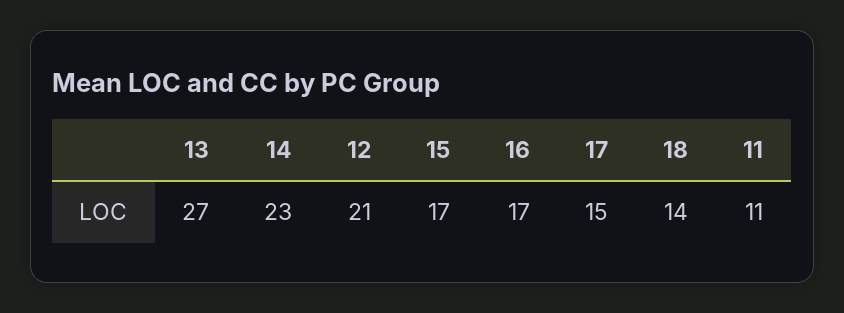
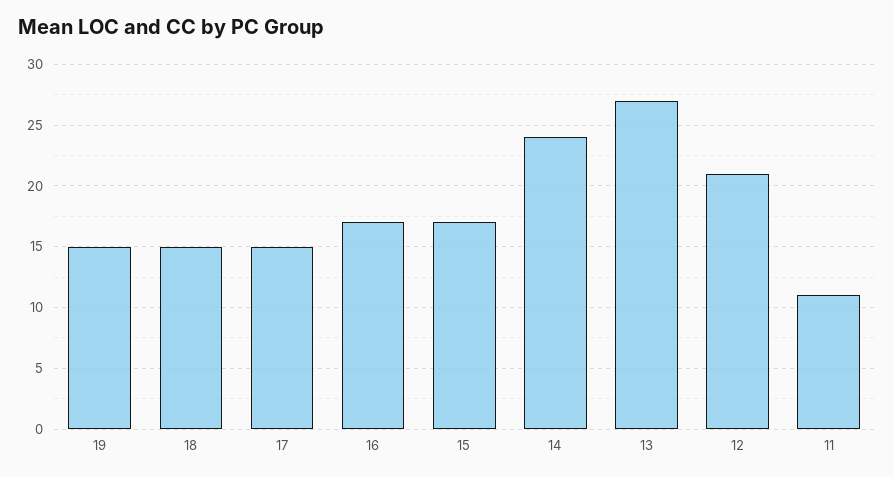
  {
    "13": 27,
-   "14": 23,
+   "14": 24,
    "12": 21,
    "15": 17,
    "16": 17,
    "17": 15,
-   "18": 14,
+   "18": 15,
-   "11": 11
+   "11": 11,
+   "19": 15
  }

